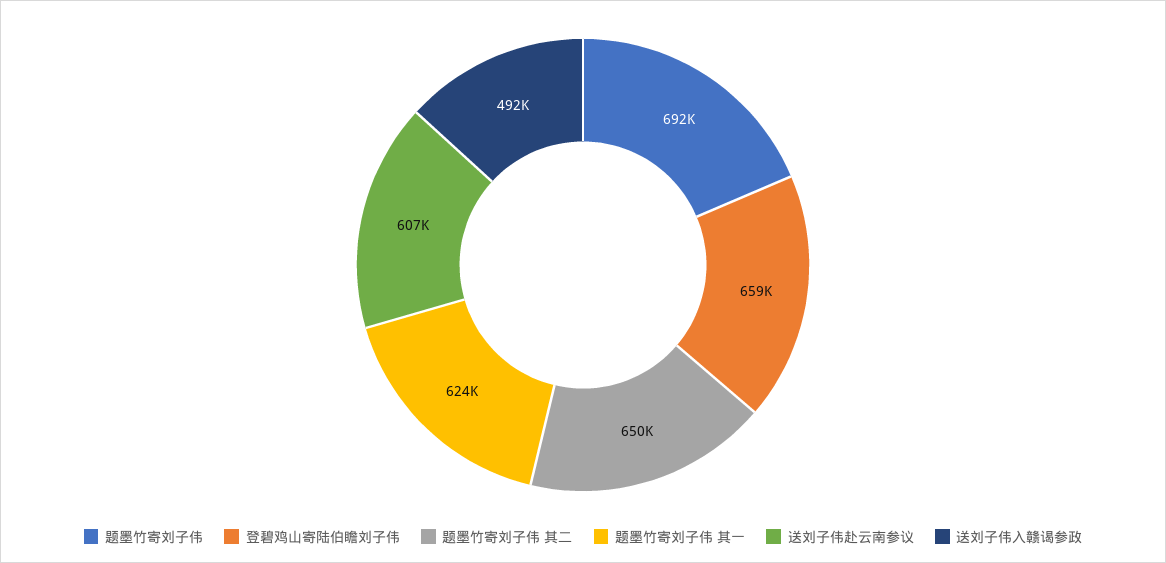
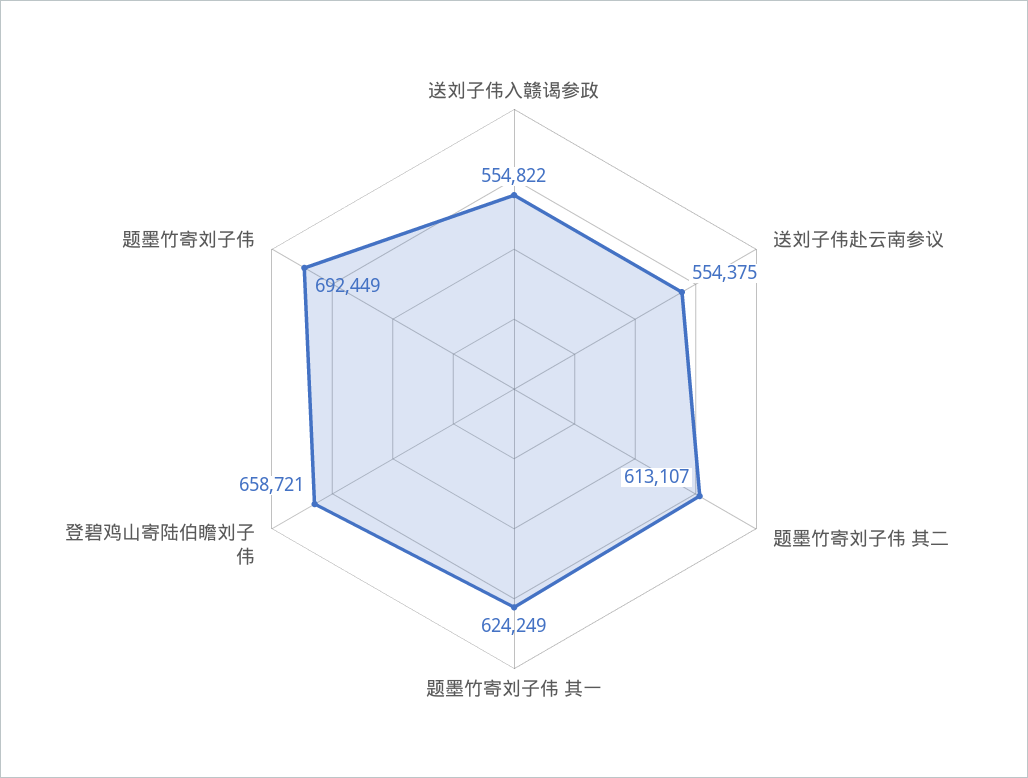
  {
    "题墨竹寄刘子伟": 692449,
    "登碧鸡山寄陆伯瞻刘子伟": 658721,
-   "题墨竹寄刘子伟 其二": 650000,
+   "题墨竹寄刘子伟 其二": 613107,
    "题墨竹寄刘子伟 其一": 624249,
-   "送刘子伟赴云南参议": 607000,
+   "送刘子伟赴云南参议": 554375,
-   "送刘子伟入赣谒参政": 492000
+   "送刘子伟入赣谒参政": 554822
  }

